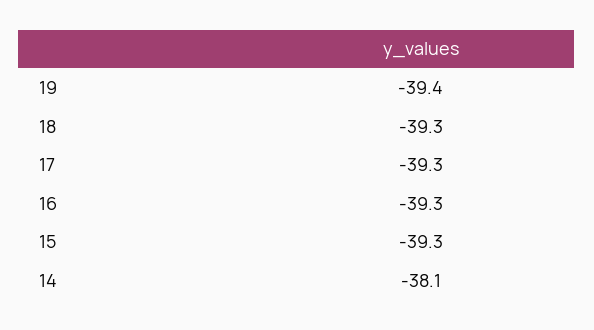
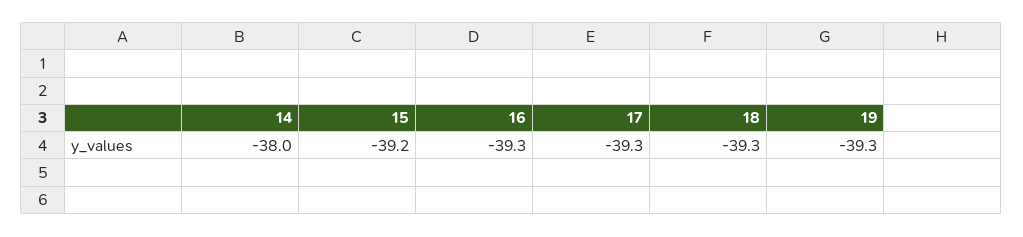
  {
-   "19": -39.4,
+   "19": -39.3,
    "18": -39.3,
    "17": -39.3,
    "16": -39.3,
-   "15": -39.3,
+   "15": -39.2,
-   "14": -38.1
+   "14": -38
  }

